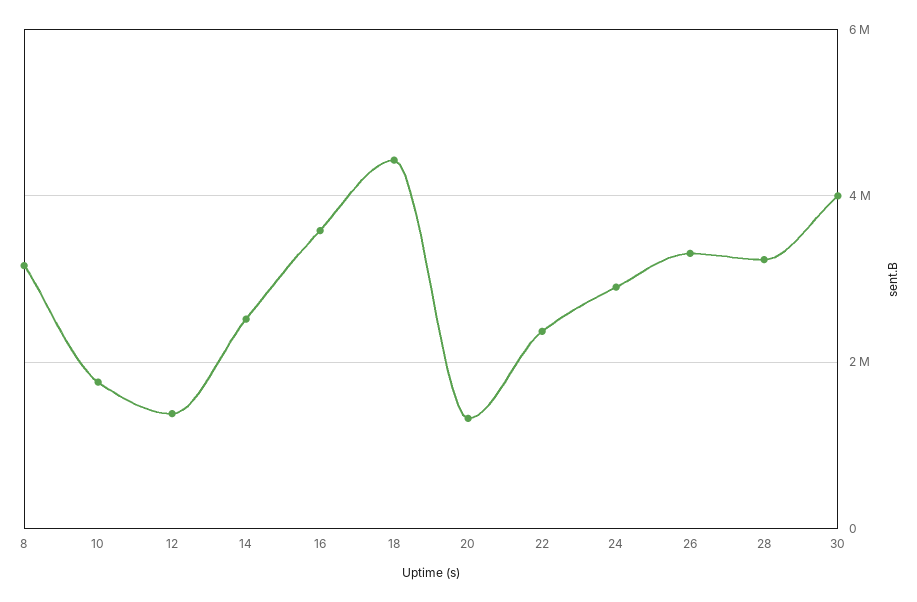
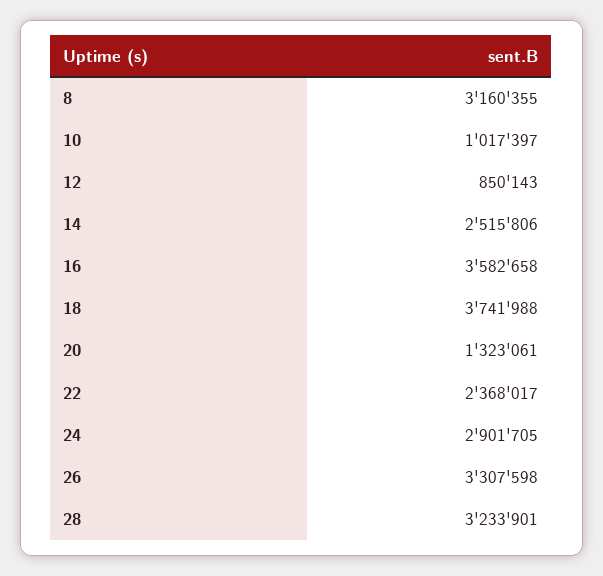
  {
    "8": 3160355,
-   "10": 1800000,
+   "10": 1017397,
-   "12": 1400000,
+   "12": 850143,
    "14": 2515806,
    "16": 3582658,
-   "18": 4400000,
+   "18": 3741988,
    "20": 1323061,
    "22": 2368017,
    "24": 2901705,
    "26": 3307598,
-   "28": 3233901,
+   "28": 3233901
-   "30": 4000000
  }

